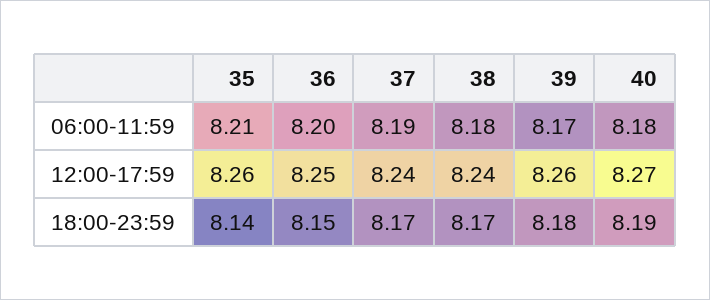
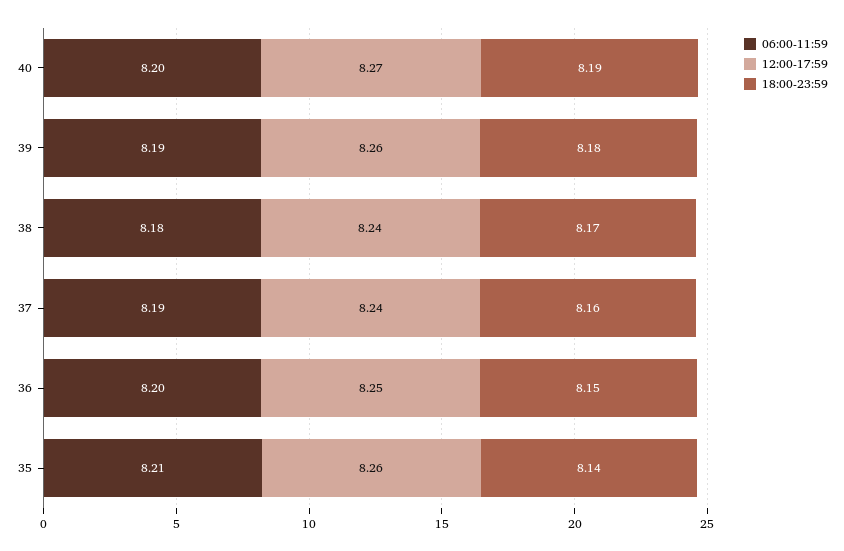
  {
    "06:00-11:59": {
      "35": 8.21,
      "36": 8.2,
      "37": 8.19,
      "38": 8.18,
-     "39": 8.17,
+     "39": 8.19,
-     "40": 8.18
+     "40": 8.2
    },
    "12:00-17:59": {
      "35": 8.26,
      "36": 8.25,
      "37": 8.24,
      "38": 8.24,
      "39": 8.26,
      "40": 8.27
    },
    "18:00-23:59": {
      "35": 8.14,
      "36": 8.15,
-     "37": 8.17,
+     "37": 8.16,
      "38": 8.17,
      "39": 8.18,
      "40": 8.19
    }
  }

